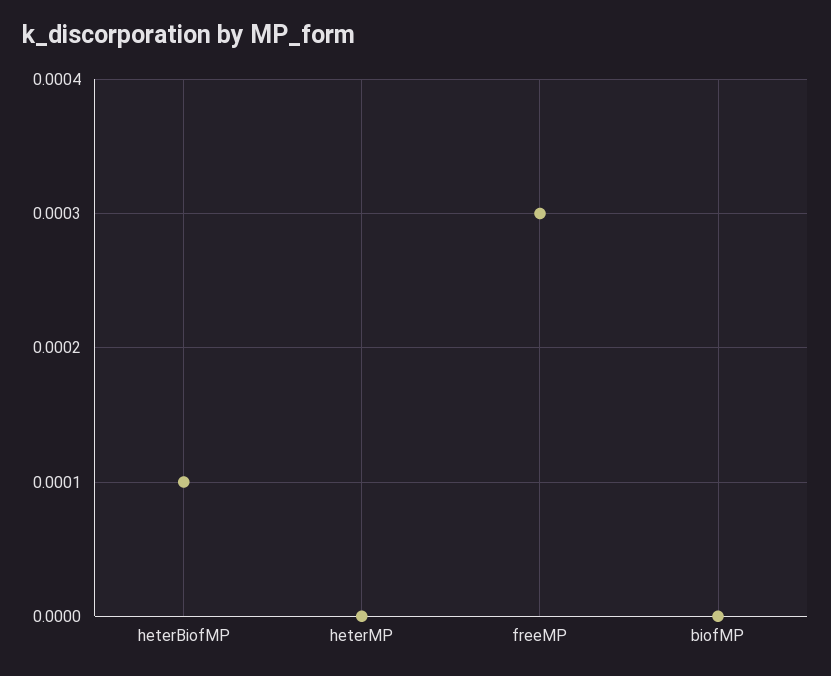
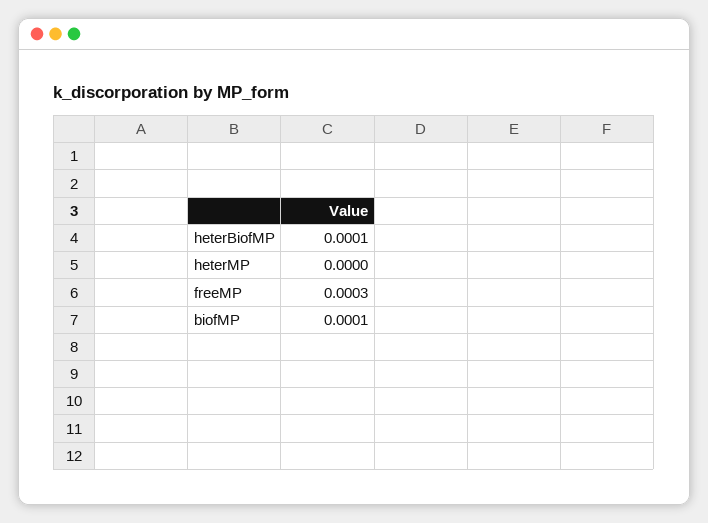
  {
    "heterBiofMP": 0.0001,
    "heterMP": 0,
    "freeMP": 0.0003,
-   "biofMP": 0
+   "biofMP": 0.0001
  }

